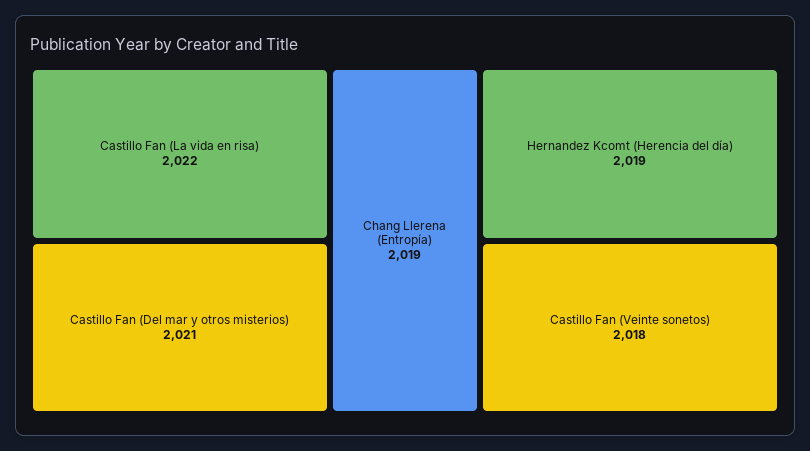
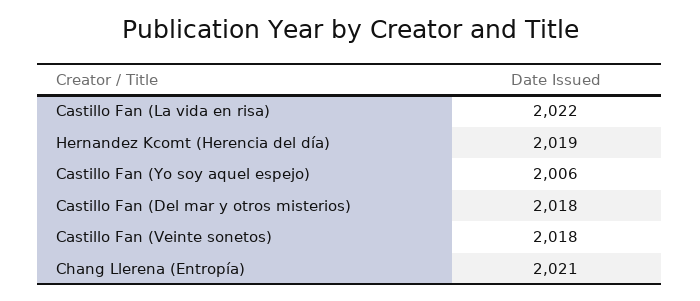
  {
    "Castillo Fan (La vida en risa)": 2022,
-   "Castillo Fan (Del mar y otros misterios)": 2021,
+   "Castillo Fan (Del mar y otros misterios)": 2018,
-   "Chang Llerena (Entropía)": 2019,
+   "Chang Llerena (Entropía)": 2021,
    "Hernandez Kcomt (Herencia del día)": 2019,
-   "Castillo Fan (Veinte sonetos)": 2018
+   "Castillo Fan (Veinte sonetos)": 2018,
+   "Castillo Fan (Yo soy aquel espejo)": 2006
  }

